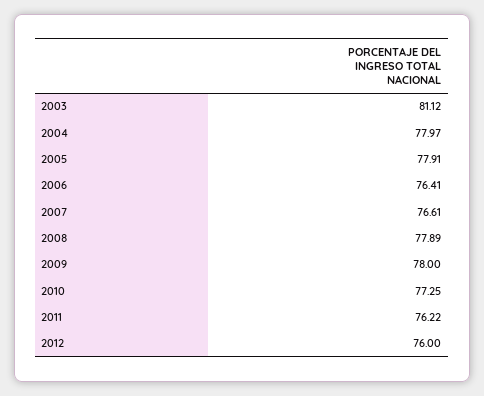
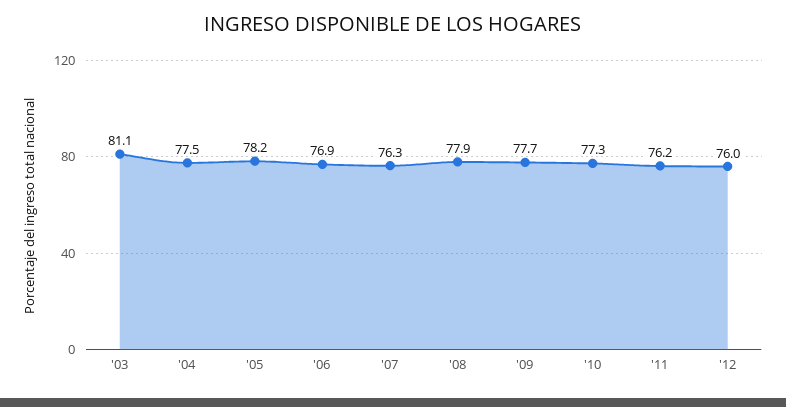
  {
    "2003": 81.12,
-   "2004": 77.97,
+   "2004": 77.5,
-   "2005": 77.91,
+   "2005": 78.2,
-   "2006": 76.41,
+   "2006": 76.9,
-   "2007": 76.61,
+   "2007": 76.3,
    "2008": 77.89,
-   "2009": 78,
+   "2009": 77.7,
    "2010": 77.25,
    "2011": 76.22,
    "2012": 76
  }

